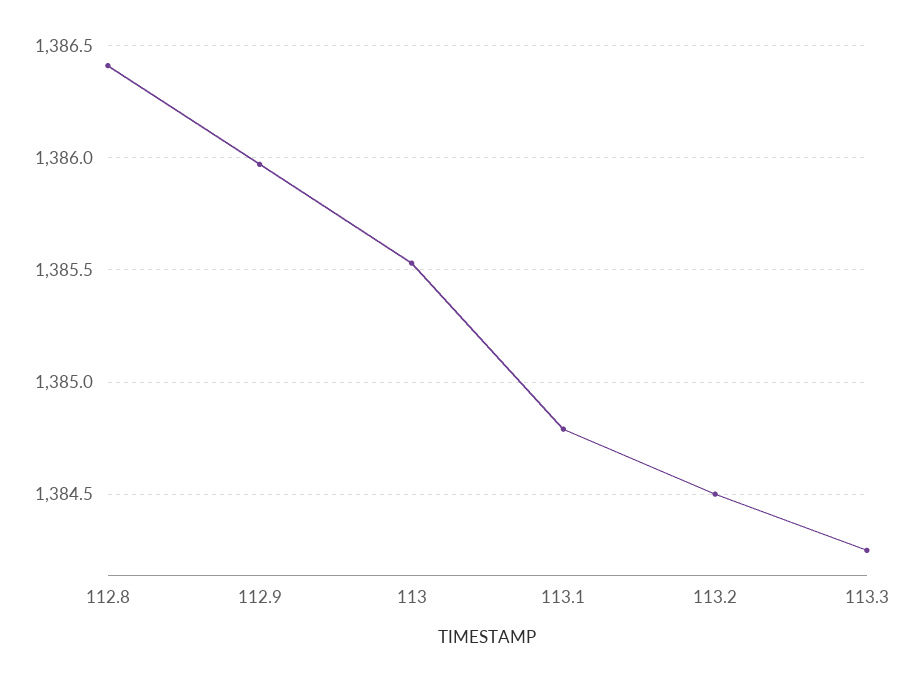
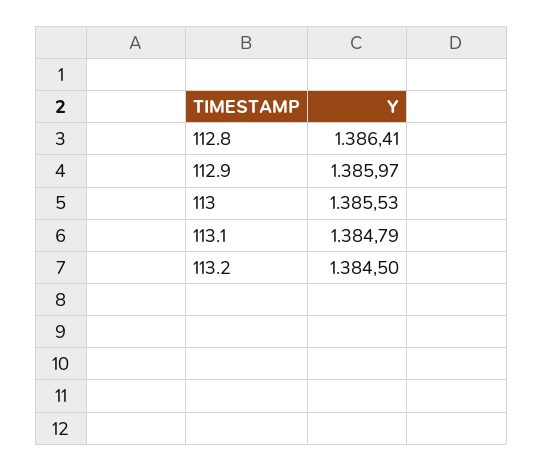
  {
    "112.8": 1386.41,
    "112.9": 1385.97,
    "113": 1385.53,
    "113.1": 1384.79,
-   "113.2": 1384.5,
+   "113.2": 1384.5
-   "113.3": 1384.25
  }

